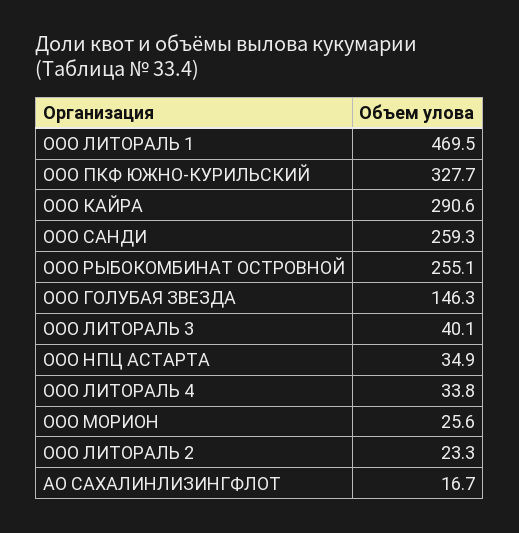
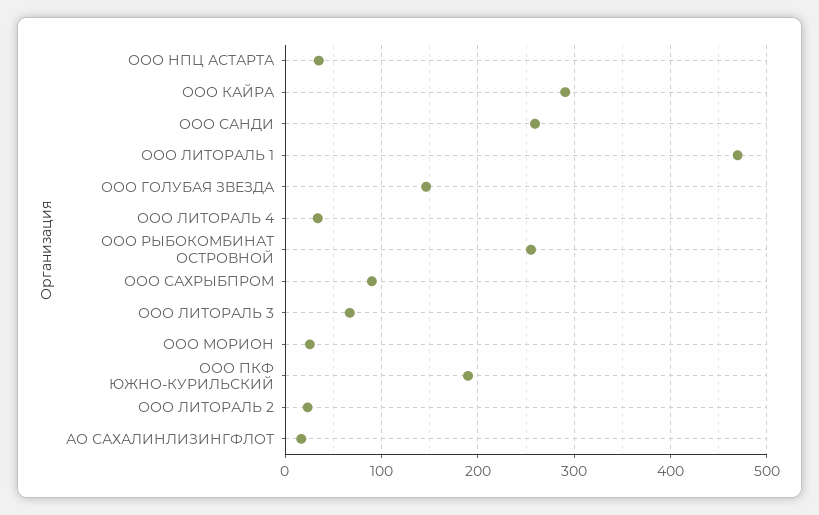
  {
    "ООО ЛИТОРАЛЬ 1": 469.5,
-   "ООО ПКФ ЮЖНО-КУРИЛЬСКИЙ": 327.7,
+   "ООО ПКФ ЮЖНО-КУРИЛЬСКИЙ": 190,
    "ООО КАЙРА": 290.6,
    "ООО САНДИ": 259.3,
    "ООО РЫБОКОМБИНАТ ОСТРОВНОЙ": 255.1,
    "ООО ГОЛУБАЯ ЗВЕЗДА": 146.3,
-   "ООО ЛИТОРАЛЬ 3": 40.1,
+   "ООО ЛИТОРАЛЬ 3": 70,
    "ООО НПЦ АСТАРТА": 34.9,
    "ООО ЛИТОРАЛЬ 4": 33.8,
    "ООО МОРИОН": 25.6,
    "ООО ЛИТОРАЛЬ 2": 23.3,
-   "АО САХАЛИНЛИЗИНГФЛОТ": 16.7
+   "АО САХАЛИНЛИЗИНГФЛОТ": 16.7,
+   "ООО САХРЫБПРОМ": 90
  }

